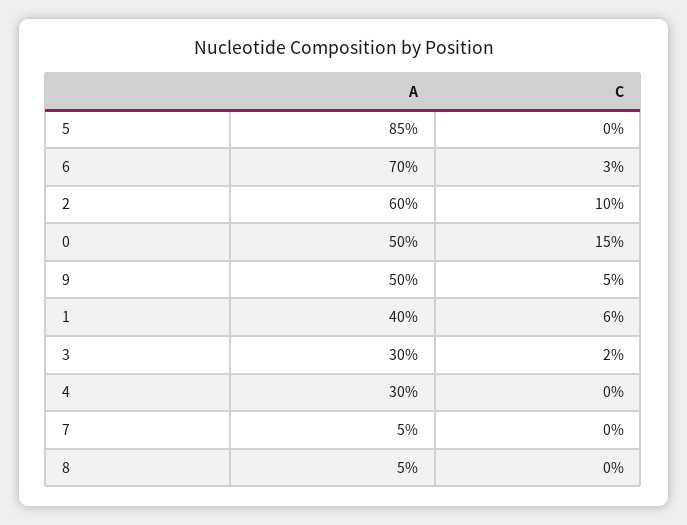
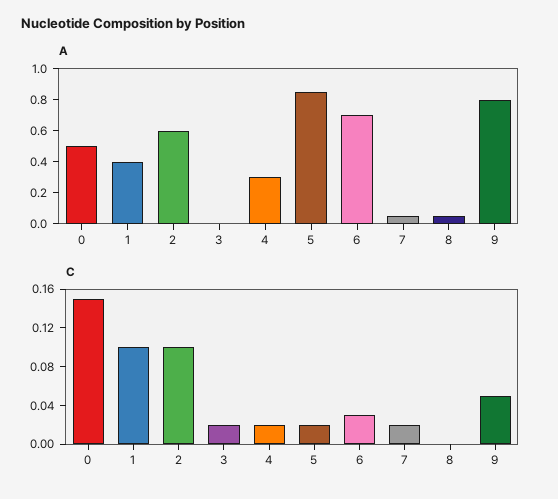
  {
    "A": {
      "5": 0.85,
      "6": 0.7,
      "2": 0.6,
      "0": 0.5,
-     "9": 0.5,
+     "9": 0.8,
      "1": 0.4,
-     "3": 0.3,
+     "3": 0,
      "4": 0.3,
      "7": 0.05,
      "8": 0.05
    },
    "C": {
-     "5": 0,
+     "5": 0.02,
      "6": 0.03,
      "2": 0.1,
      "0": 0.15,
      "9": 0.05,
-     "1": 0.06,
+     "1": 0.1,
      "3": 0.02,
-     "4": 0,
+     "4": 0.02,
-     "7": 0,
+     "7": 0.02,
      "8": 0
    }
  }

